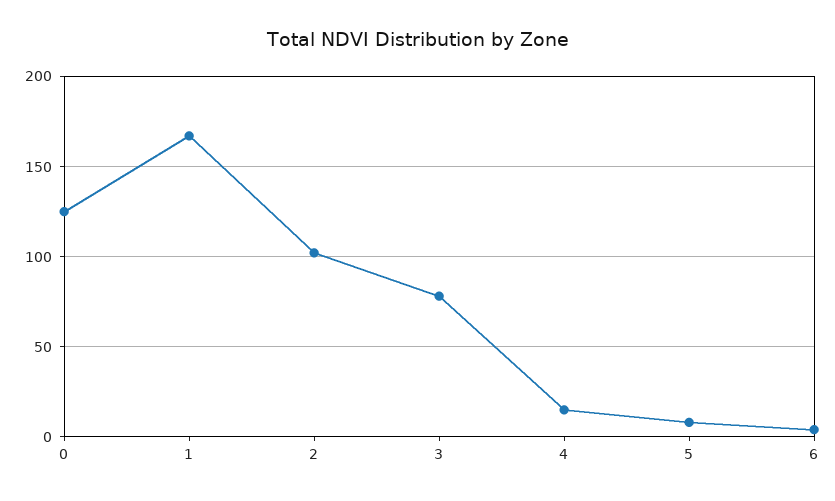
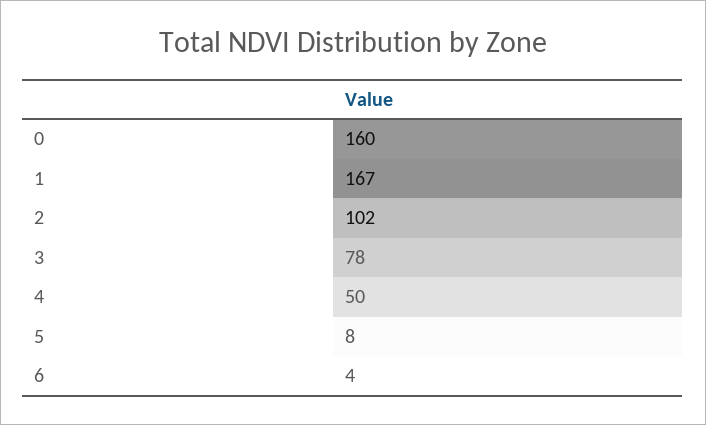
  {
-   "0": 125,
+   "0": 160,
    "1": 167,
    "2": 102,
    "3": 78,
-   "4": 15,
+   "4": 50,
    "5": 8,
    "6": 4
  }

